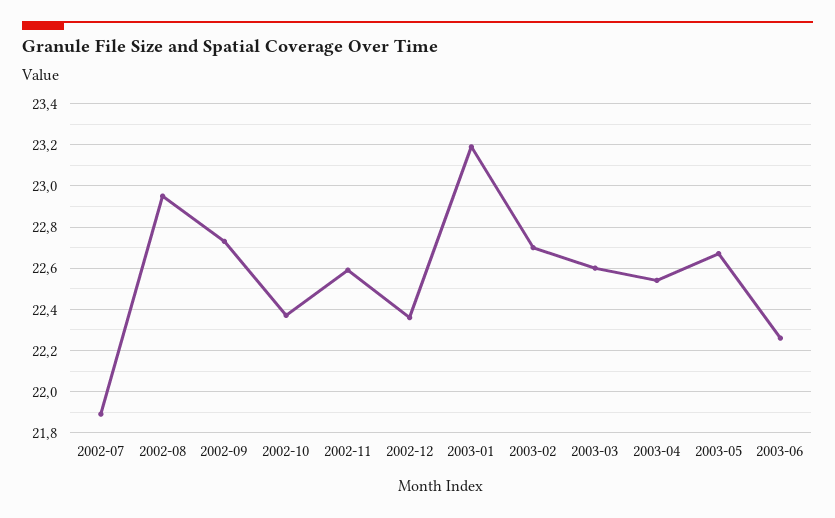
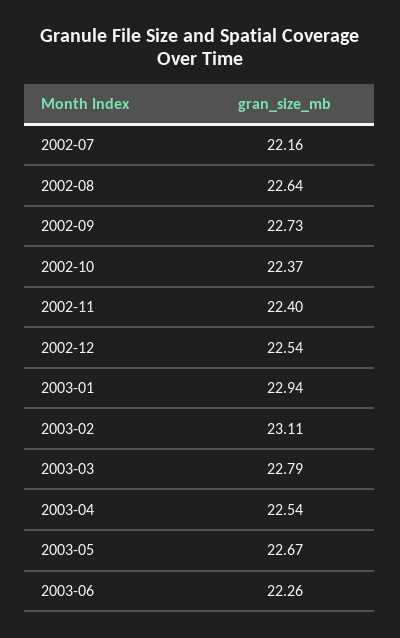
  {
-   "2002-07": 21.9,
+   "2002-07": 22.16,
-   "2002-08": 22.95,
+   "2002-08": 22.64,
    "2002-09": 22.73,
    "2002-10": 22.37,
-   "2002-11": 22.6,
+   "2002-11": 22.4,
-   "2002-12": 22.35,
+   "2002-12": 22.54,
-   "2003-01": 23.2,
+   "2003-01": 22.94,
-   "2003-02": 22.7,
+   "2003-02": 23.11,
-   "2003-03": 22.6,
+   "2003-03": 22.79,
    "2003-04": 22.54,
    "2003-05": 22.67,
    "2003-06": 22.26
  }

